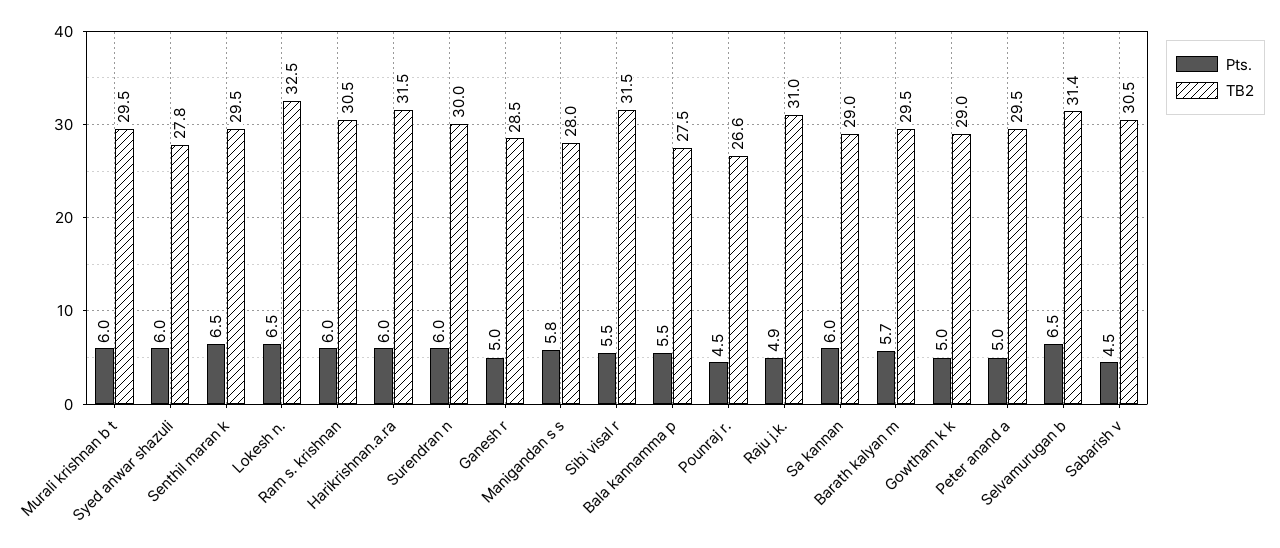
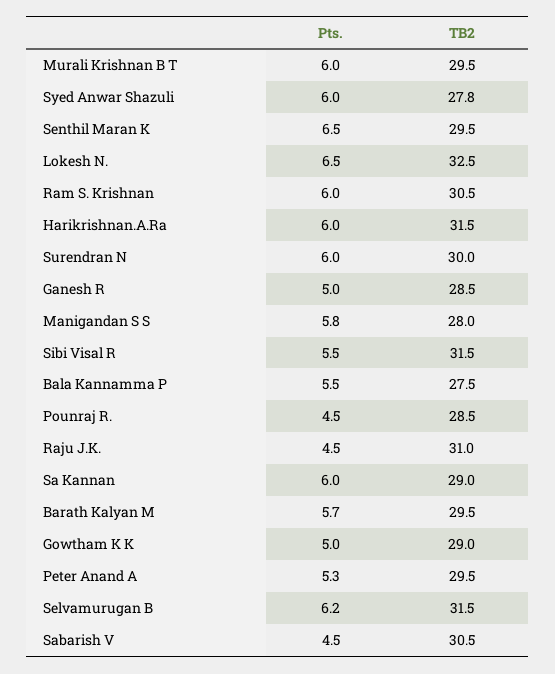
  {
    "Pts.": {
      "Murali krishnan b t": 6,
      "Syed anwar shazuli": 6,
      "Senthil maran k": 6.5,
      "Lokesh n.": 6.5,
      "Ram s. krishnan": 6,
      "Harikrishnan.a.ra": 6,
      "Surendran n": 6,
      "Ganesh r": 5,
      "Manigandan s s": 5.8,
      "Sibi visal r": 5.5,
      "Bala kannamma p": 5.5,
      "Pounraj r.": 4.5,
-     "Raju j.k.": 4.9,
+     "Raju j.k.": 4.5,
      "Sa kannan": 6,
      "Barath kalyan m": 5.7,
      "Gowtham k k": 5,
-     "Peter anand a": 5,
+     "Peter anand a": 5.3,
-     "Selvamurugan b": 6.5,
+     "Selvamurugan b": 6.2,
      "Sabarish v": 4.5
    },
    "TB2": {
      "Murali krishnan b t": 29.5,
      "Syed anwar shazuli": 27.8,
      "Senthil maran k": 29.5,
      "Lokesh n.": 32.5,
      "Ram s. krishnan": 30.5,
      "Harikrishnan.a.ra": 31.5,
      "Surendran n": 30,
      "Ganesh r": 28.5,
      "Manigandan s s": 28,
      "Sibi visal r": 31.5,
      "Bala kannamma p": 27.5,
-     "Pounraj r.": 26.6,
+     "Pounraj r.": 28.5,
      "Raju j.k.": 31,
      "Sa kannan": 29,
      "Barath kalyan m": 29.5,
      "Gowtham k k": 29,
      "Peter anand a": 29.5,
-     "Selvamurugan b": 31.4,
+     "Selvamurugan b": 31.5,
      "Sabarish v": 30.5
    }
  }

